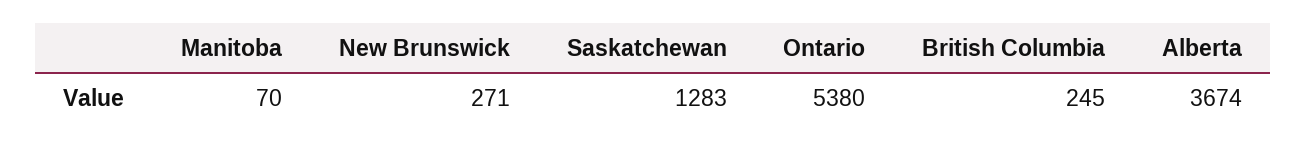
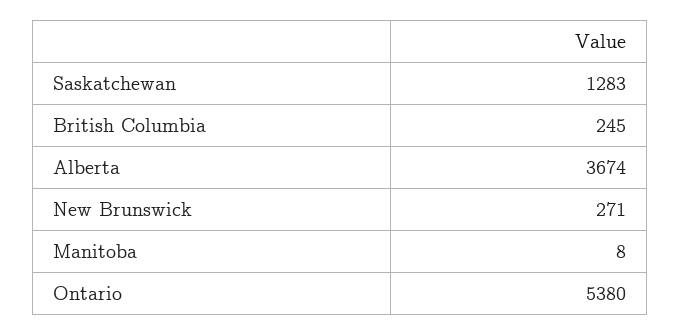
  {
-   "Manitoba": 70,
+   "Manitoba": 8,
    "New Brunswick": 271,
    "Saskatchewan": 1283,
    "Ontario": 5380,
    "British Columbia": 245,
    "Alberta": 3674
  }

